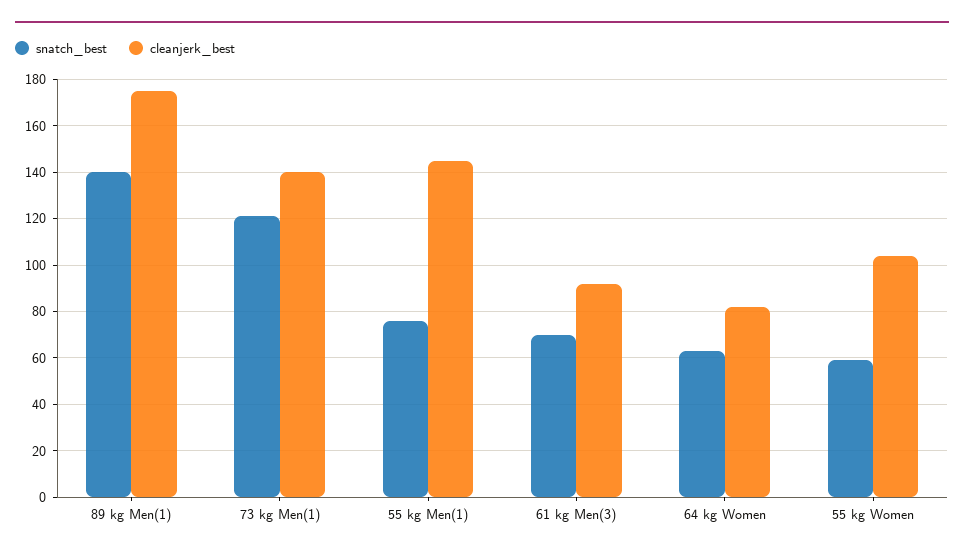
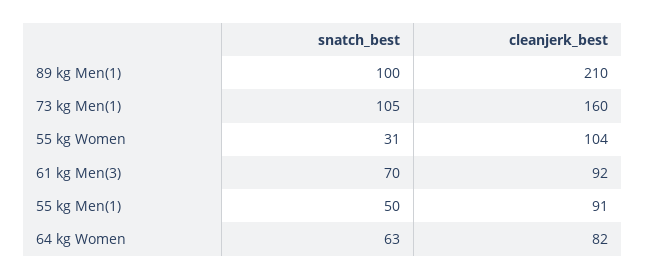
  {
    "snatch_best": {
-     "89 kg Men(1)": 140,
+     "89 kg Men(1)": 100,
-     "73 kg Men(1)": 120,
+     "73 kg Men(1)": 105,
-     "55 kg Men(1)": 75,
+     "55 kg Men(1)": 50,
      "61 kg Men(3)": 70,
      "64 kg Women": 63,
-     "55 kg Women": 60
+     "55 kg Women": 31
    },
    "cleanjerk_best": {
-     "89 kg Men(1)": 175,
+     "89 kg Men(1)": 210,
-     "73 kg Men(1)": 140,
+     "73 kg Men(1)": 160,
-     "55 kg Men(1)": 145,
+     "55 kg Men(1)": 91,
      "61 kg Men(3)": 92,
      "64 kg Women": 82,
      "55 kg Women": 104
    }
  }

